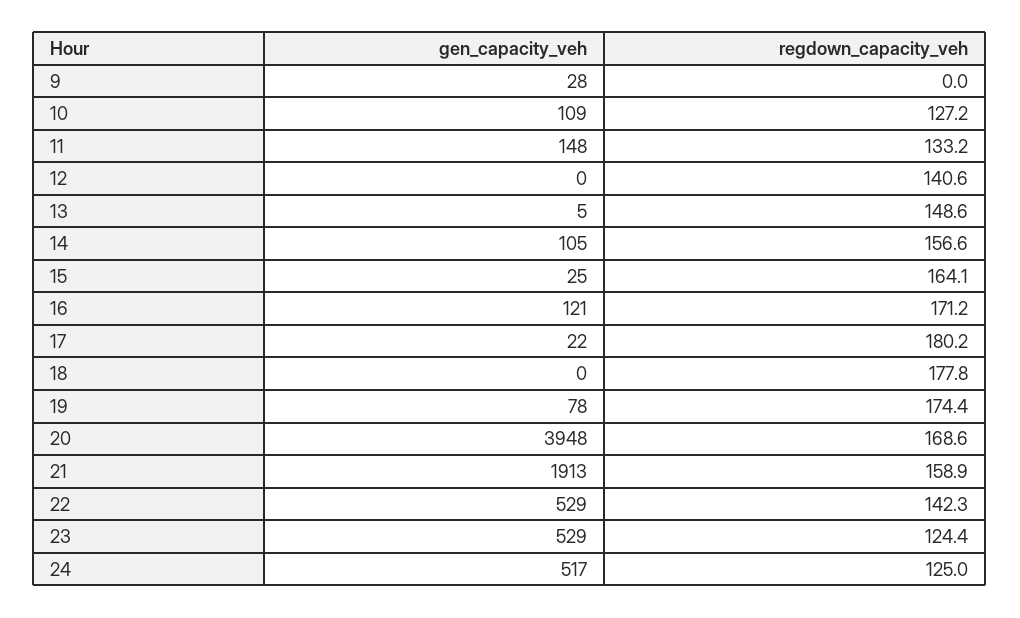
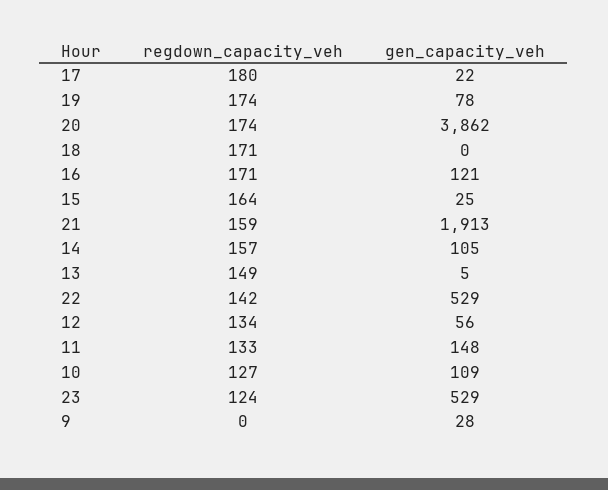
  {
    "gen_capacity_veh": {
      "9": 28,
      "10": 109,
      "11": 148,
-     "12": 0,
+     "12": 56,
      "13": 5,
      "14": 105,
      "15": 25,
      "16": 121,
      "17": 22,
      "18": 0,
      "19": 78,
-     "20": 3948,
+     "20": 3862,
      "21": 1913,
      "22": 529,
-     "23": 529,
+     "23": 529
-     "24": 517
    },
    "regdown_capacity_veh": {
      "9": 0,
      "10": 127.2,
      "11": 133.2,
-     "12": 140.6,
+     "12": 134,
      "13": 148.6,
      "14": 156.6,
      "15": 164.1,
      "16": 171.2,
      "17": 180.2,
-     "18": 177.8,
+     "18": 171,
      "19": 174.4,
-     "20": 168.6,
+     "20": 174,
      "21": 158.9,
      "22": 142.3,
-     "23": 124.4,
+     "23": 124.4
-     "24": 125
    }
  }

